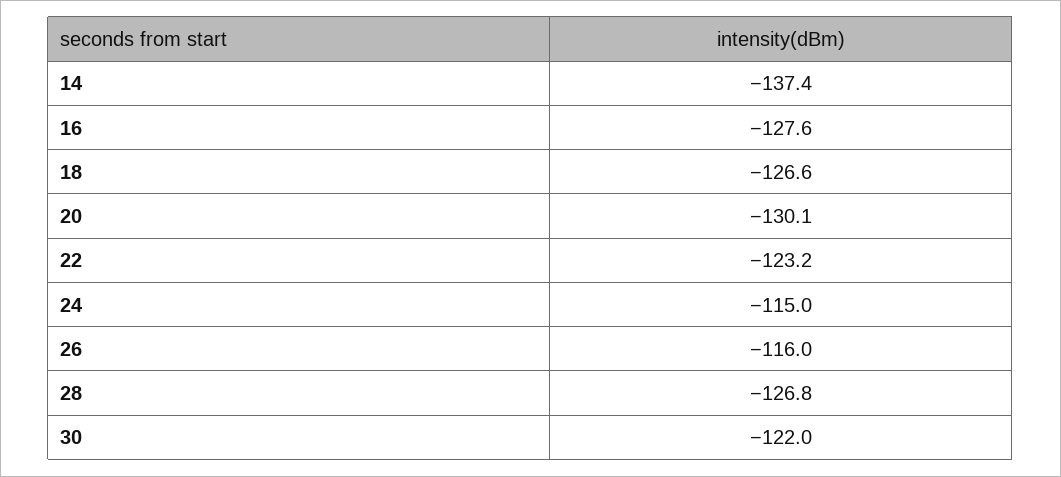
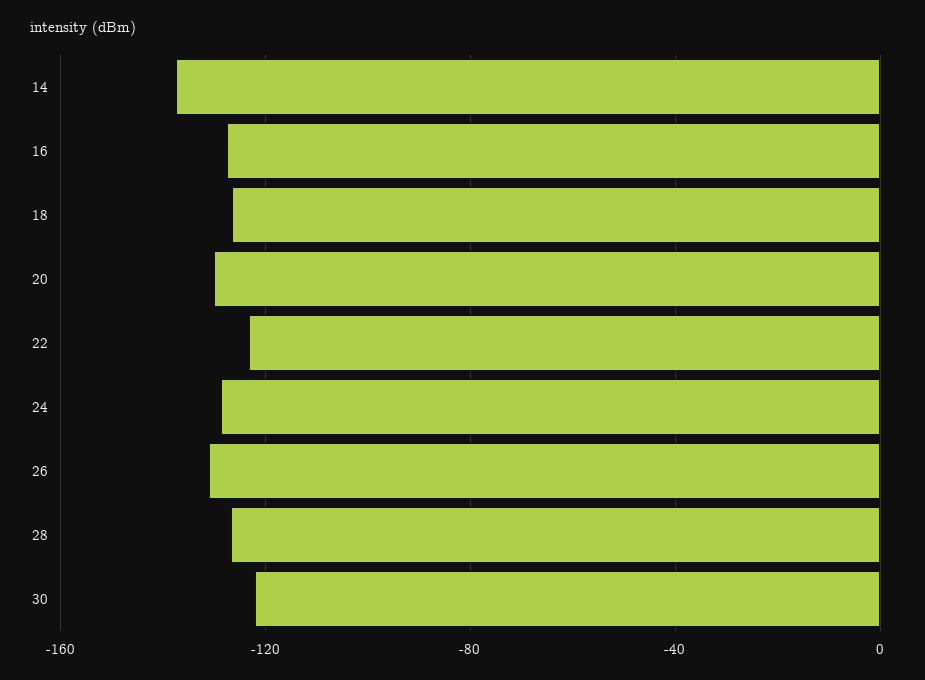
  {
    "14": -137.4,
    "16": -127.6,
    "18": -126.6,
    "20": -130.1,
    "22": -123.2,
-   "24": -115,
+   "24": -130,
-   "26": -116,
+   "26": -130,
    "28": -126.8,
    "30": -122
  }

